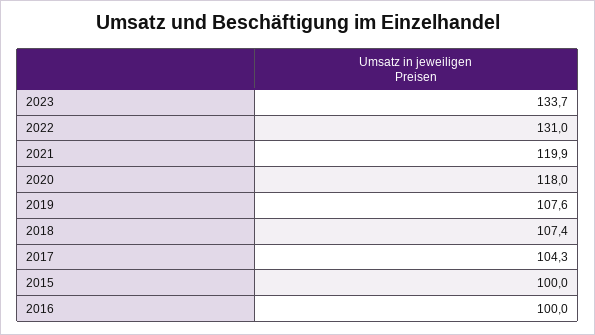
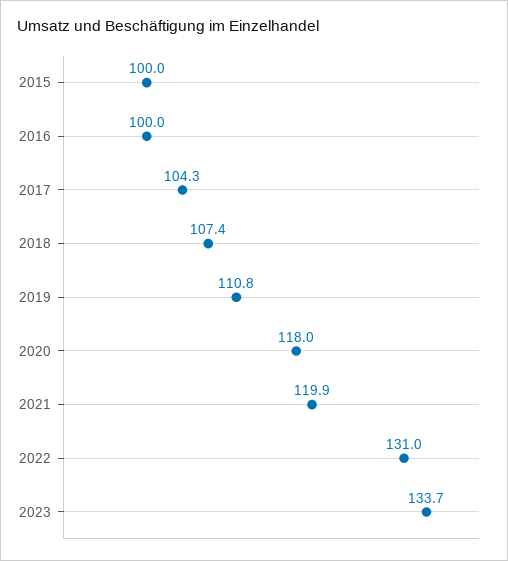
  {
    "2023": 133.7,
    "2022": 131,
    "2021": 119.9,
    "2020": 118,
-   "2019": 107.6,
+   "2019": 110.8,
    "2018": 107.4,
    "2017": 104.3,
    "2015": 100,
    "2016": 100
  }

